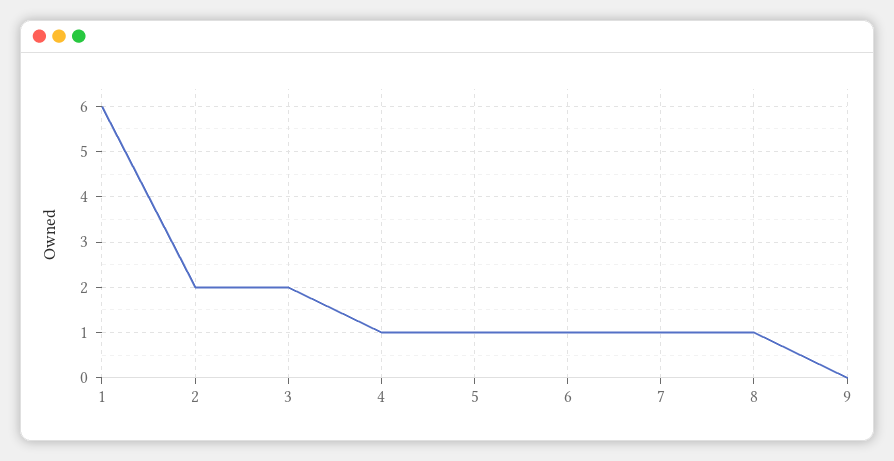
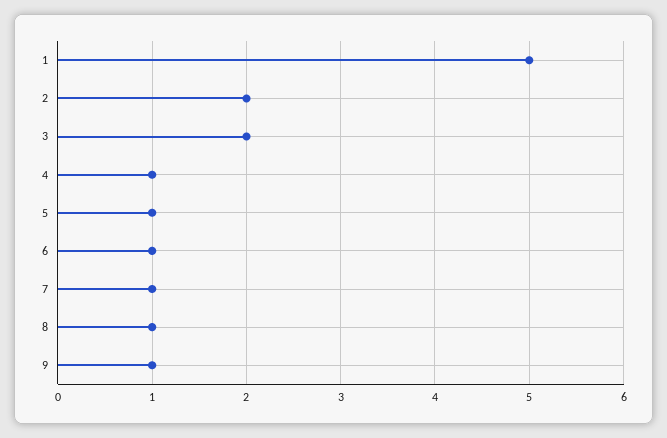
  {
-   "1": 6,
+   "1": 5,
    "2": 2,
    "3": 2,
    "4": 1,
    "5": 1,
    "6": 1,
    "7": 1,
    "8": 1,
-   "9": 0
+   "9": 1
  }

